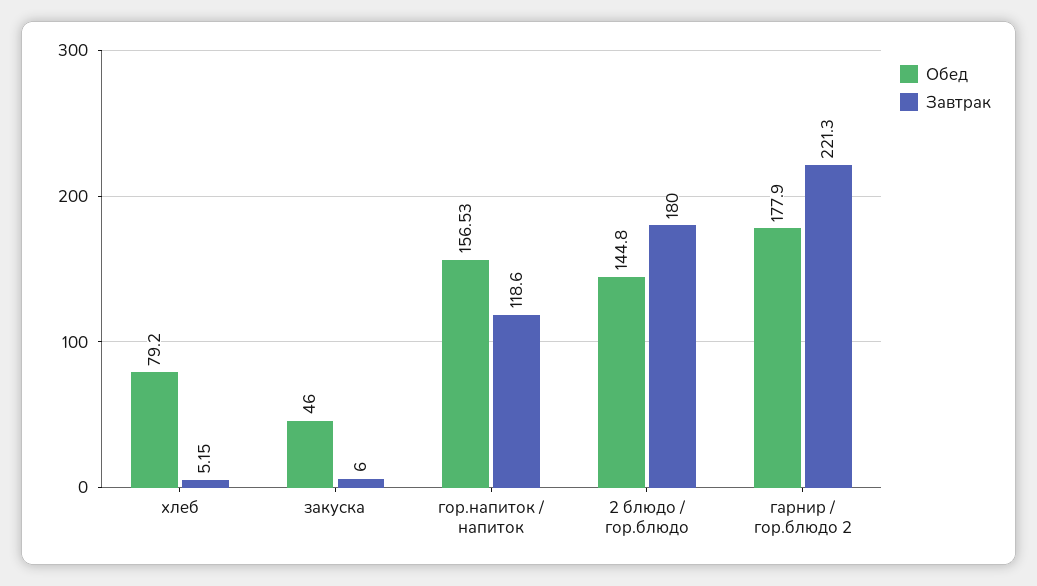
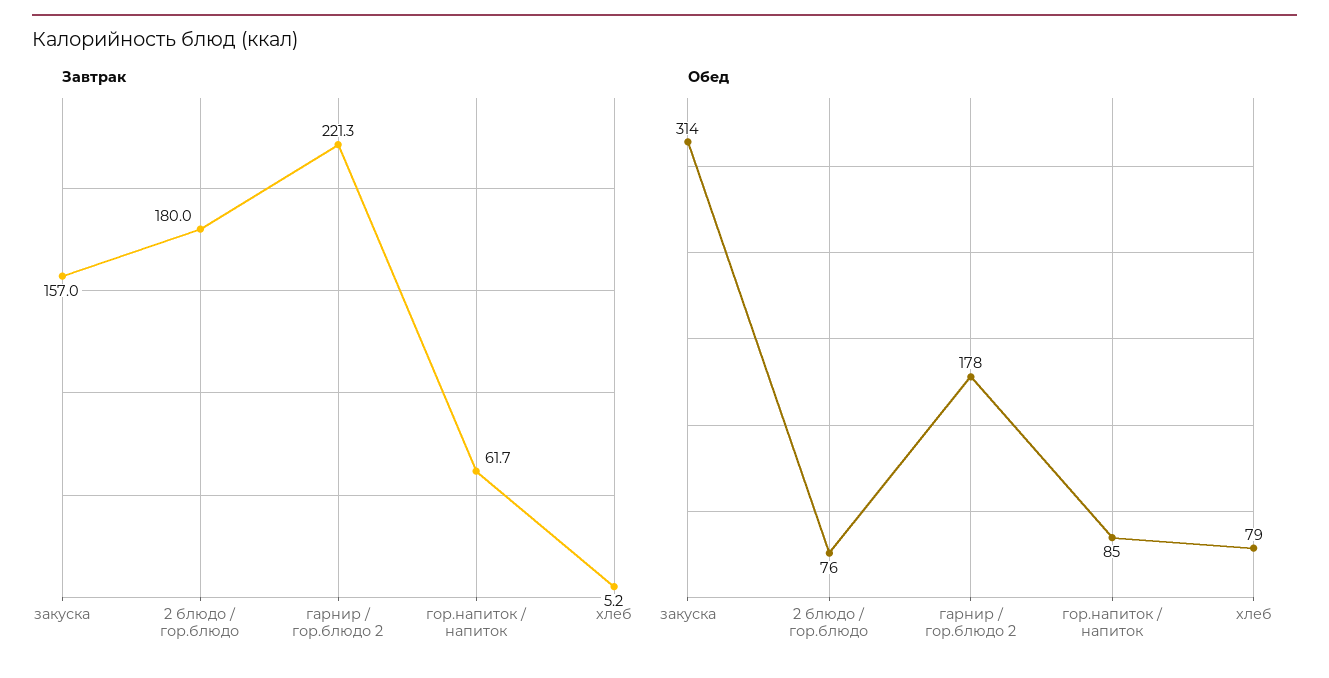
  {
    "Обед": {
      "хлеб": 79.2,
-     "закуска": 46,
+     "закуска": 314,
-     "гор.напиток / напиток": 156.53,
+     "гор.напиток / напиток": 85,
-     "2 блюдо / гор.блюдо": 144.8,
+     "2 блюдо / гор.блюдо": 76,
      "гарнир / гор.блюдо 2": 177.9
    },
    "Завтрак": {
      "хлеб": 5.15,
-     "закуска": 6,
+     "закуска": 157,
-     "гор.напиток / напиток": 118.6,
+     "гор.напиток / напиток": 61.7,
      "2 блюдо / гор.блюдо": 180,
      "гарнир / гор.блюдо 2": 221.3
    }
  }

